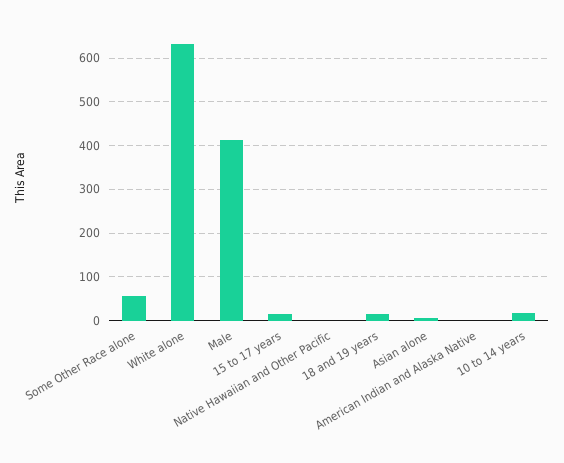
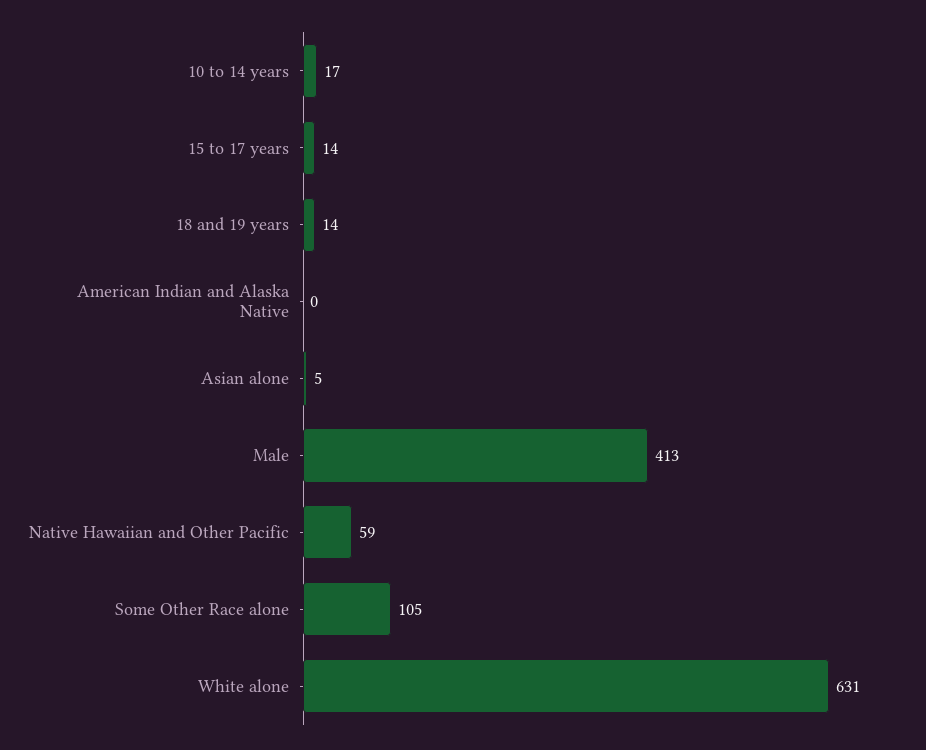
  {
-   "Some Other Race alone": 60,
+   "Some Other Race alone": 105,
    "White alone": 631,
    "Male": 413,
    "15 to 17 years": 14,
-   "Native Hawaiian and Other Pacific": 0,
+   "Native Hawaiian and Other Pacific": 59,
    "18 and 19 years": 14,
    "Asian alone": 5,
    "American Indian and Alaska Native": 0,
    "10 to 14 years": 17
  }

